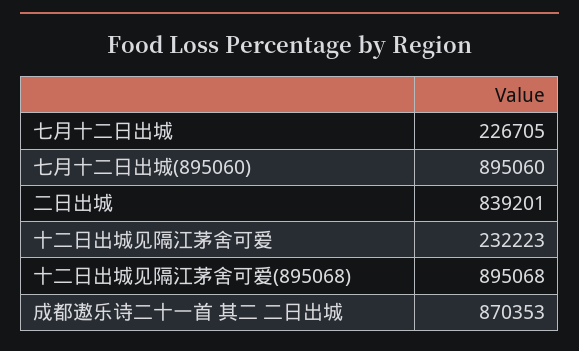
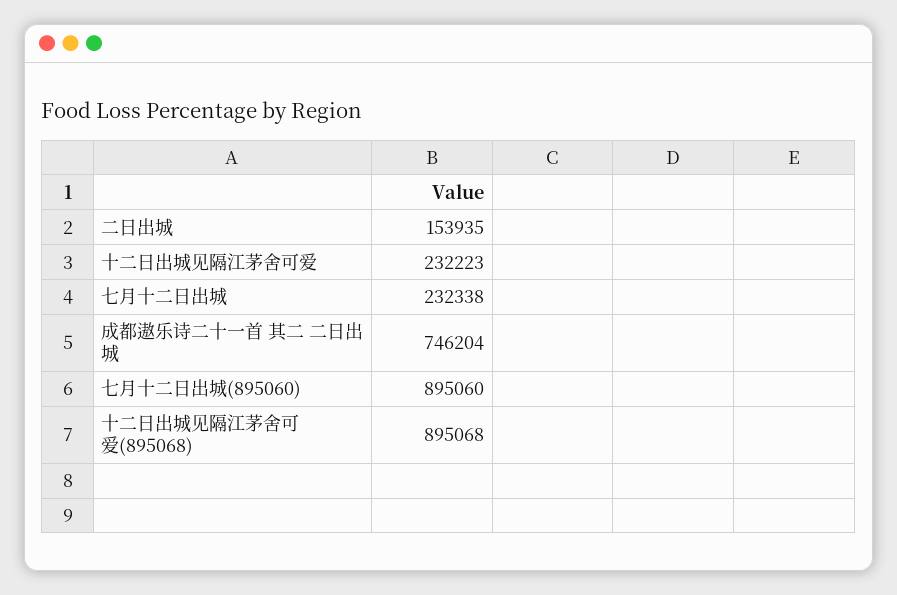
  {
-   "七月十二日出城": 226705,
+   "七月十二日出城": 232338,
    "七月十二日出城(895060)": 895060,
-   "二日出城": 839201,
+   "二日出城": 153935,
    "十二日出城见隔江茅舍可爱": 232223,
    "十二日出城见隔江茅舍可爱(895068)": 895068,
-   "成都遨乐诗二十一首 其二 二日出城": 870353
+   "成都遨乐诗二十一首 其二 二日出城": 746204
  }

